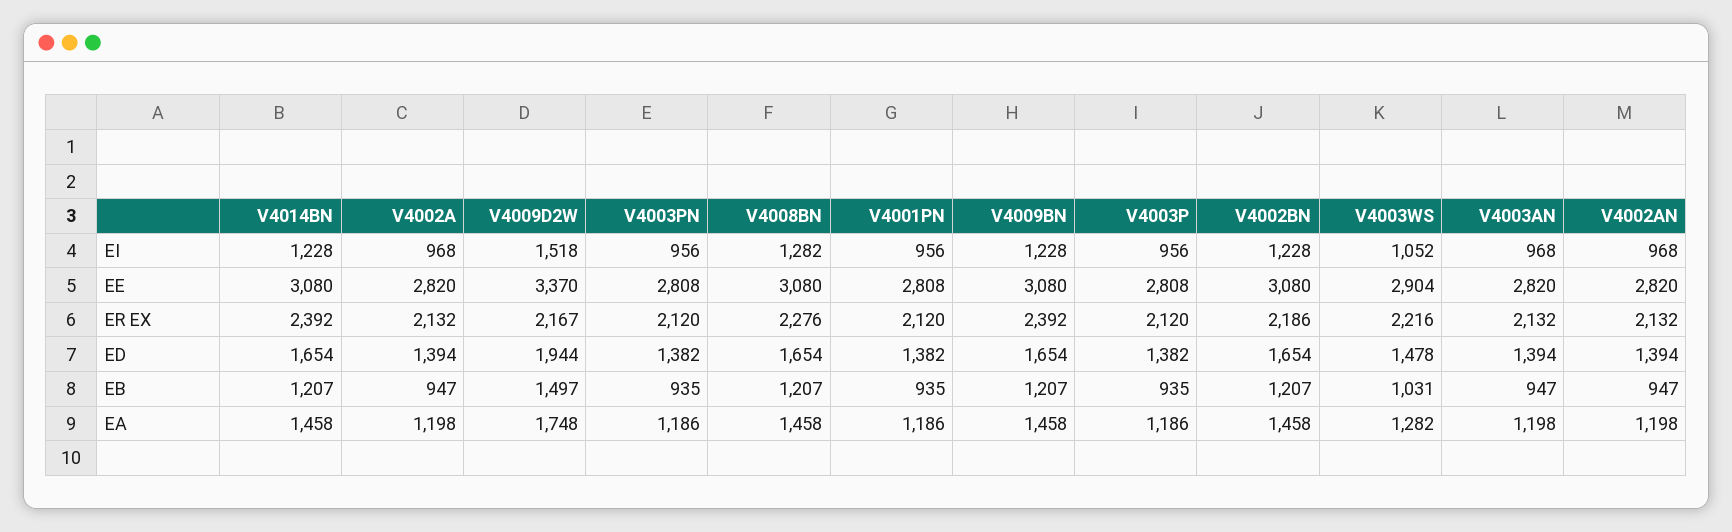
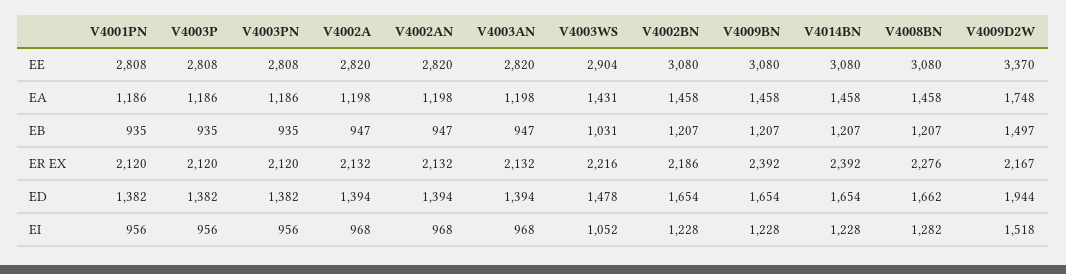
  {
    "V4014BN": {
      "EI": 1228,
      "EE": 3080,
      "ER EX": 2392,
      "ED": 1654,
      "EB": 1207,
      "EA": 1458
    },
    "V4002A": {
      "EI": 968,
      "EE": 2820,
      "ER EX": 2132,
      "ED": 1394,
      "EB": 947,
      "EA": 1198
    },
    "V4009D2W": {
      "EI": 1518,
      "EE": 3370,
      "ER EX": 2167,
      "ED": 1944,
      "EB": 1497,
      "EA": 1748
    },
    "V4003PN": {
      "EI": 956,
      "EE": 2808,
      "ER EX": 2120,
      "ED": 1382,
      "EB": 935,
      "EA": 1186
    },
    "V4008BN": {
      "EI": 1282,
      "EE": 3080,
      "ER EX": 2276,
-     "ED": 1654,
+     "ED": 1662,
      "EB": 1207,
      "EA": 1458
    },
    "V4001PN": {
      "EI": 956,
      "EE": 2808,
      "ER EX": 2120,
      "ED": 1382,
      "EB": 935,
      "EA": 1186
    },
    "V4009BN": {
      "EI": 1228,
      "EE": 3080,
      "ER EX": 2392,
      "ED": 1654,
      "EB": 1207,
      "EA": 1458
    },
    "V4003P": {
      "EI": 956,
      "EE": 2808,
      "ER EX": 2120,
      "ED": 1382,
      "EB": 935,
      "EA": 1186
    },
    "V4002BN": {
      "EI": 1228,
      "EE": 3080,
      "ER EX": 2186,
      "ED": 1654,
      "EB": 1207,
      "EA": 1458
    },
    "V4003WS": {
      "EI": 1052,
      "EE": 2904,
      "ER EX": 2216,
      "ED": 1478,
      "EB": 1031,
-     "EA": 1282
+     "EA": 1431
    },
    "V4003AN": {
      "EI": 968,
      "EE": 2820,
      "ER EX": 2132,
      "ED": 1394,
      "EB": 947,
      "EA": 1198
    },
    "V4002AN": {
      "EI": 968,
      "EE": 2820,
      "ER EX": 2132,
      "ED": 1394,
      "EB": 947,
      "EA": 1198
    }
  }

